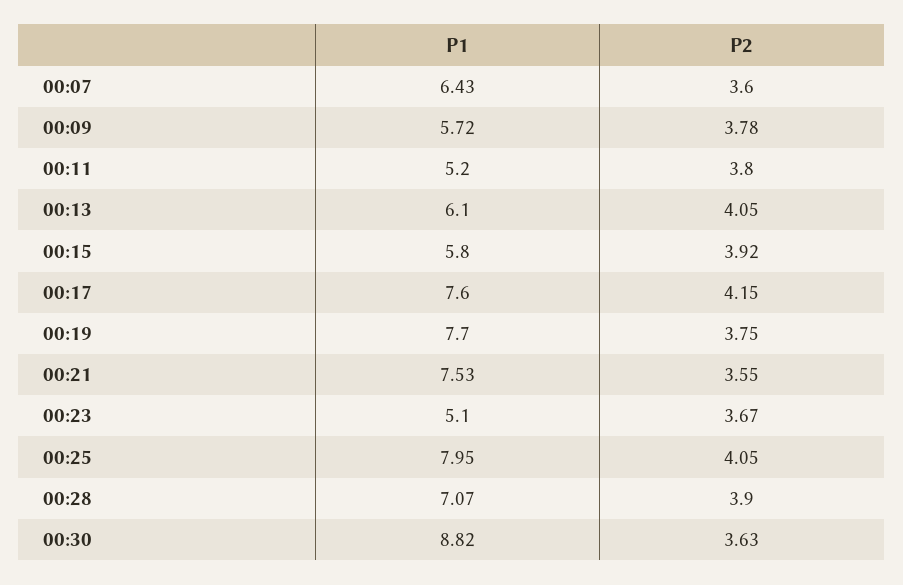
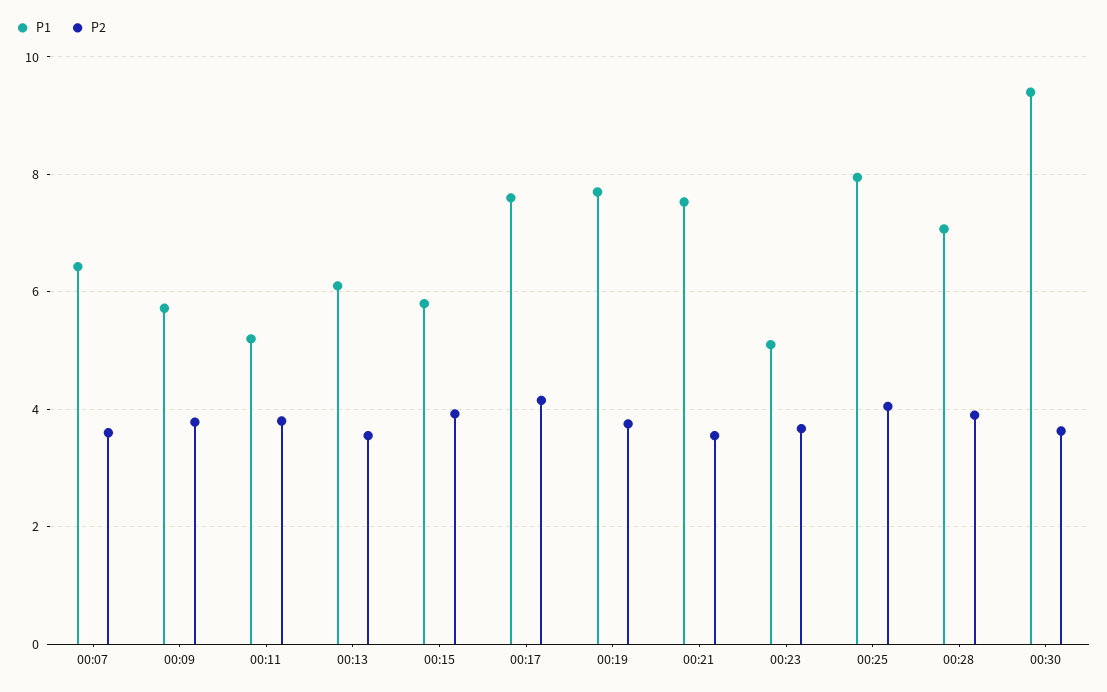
  {
    "P1": {
      "00:07": 6.43,
      "00:09": 5.72,
      "00:11": 5.2,
      "00:13": 6.1,
      "00:15": 5.8,
      "00:17": 7.6,
      "00:19": 7.7,
      "00:21": 7.53,
      "00:23": 5.1,
      "00:25": 7.95,
      "00:28": 7.07,
-     "00:30": 8.82
+     "00:30": 9.4
    },
    "P2": {
      "00:07": 3.6,
      "00:09": 3.78,
      "00:11": 3.8,
-     "00:13": 4.05,
+     "00:13": 3.6,
      "00:15": 3.92,
      "00:17": 4.15,
      "00:19": 3.75,
      "00:21": 3.55,
      "00:23": 3.67,
      "00:25": 4.05,
      "00:28": 3.9,
      "00:30": 3.63
    }
  }

